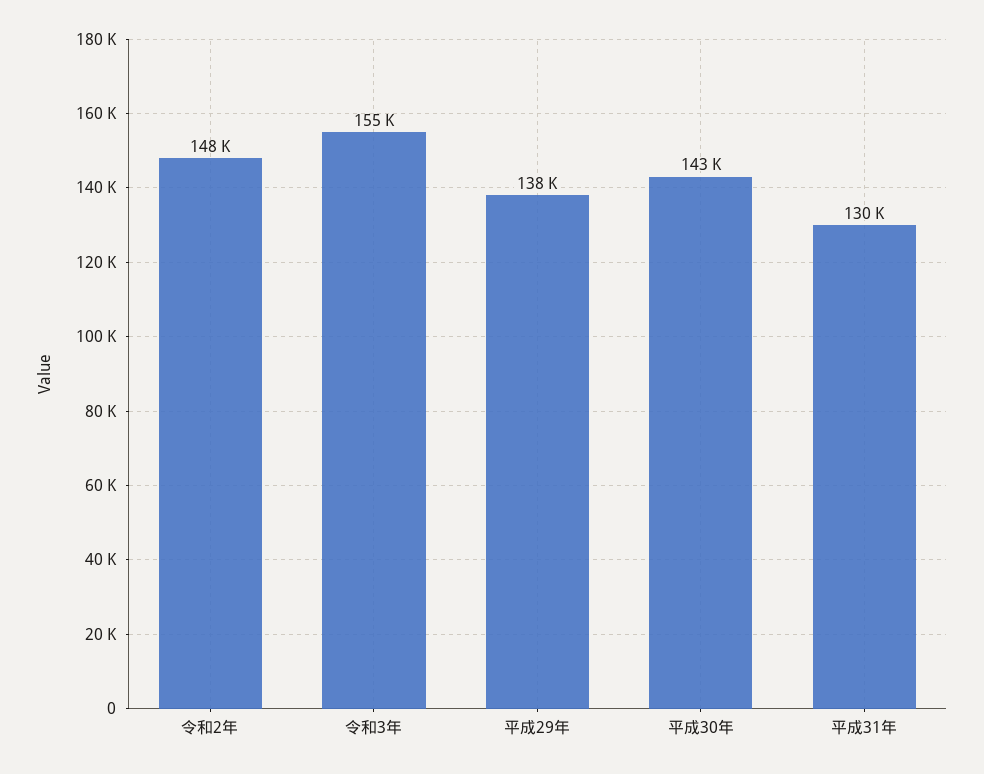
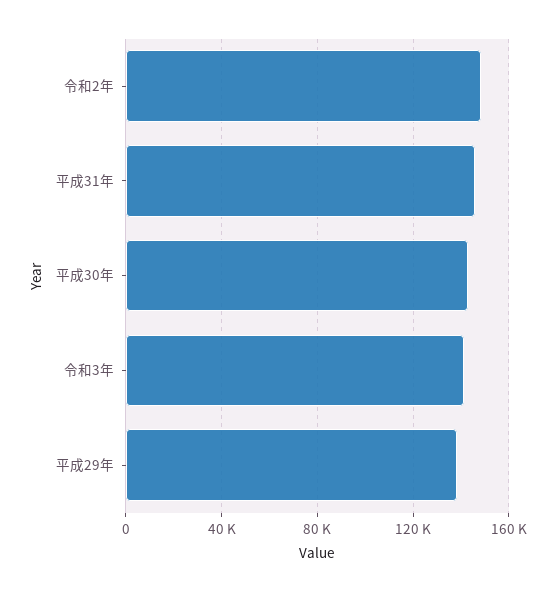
  {
    "令和2年": 148000,
-   "令和3年": 155000,
+   "令和3年": 140000,
    "平成29年": 138000,
    "平成30年": 143000,
-   "平成31年": 130000
+   "平成31年": 145000
  }

